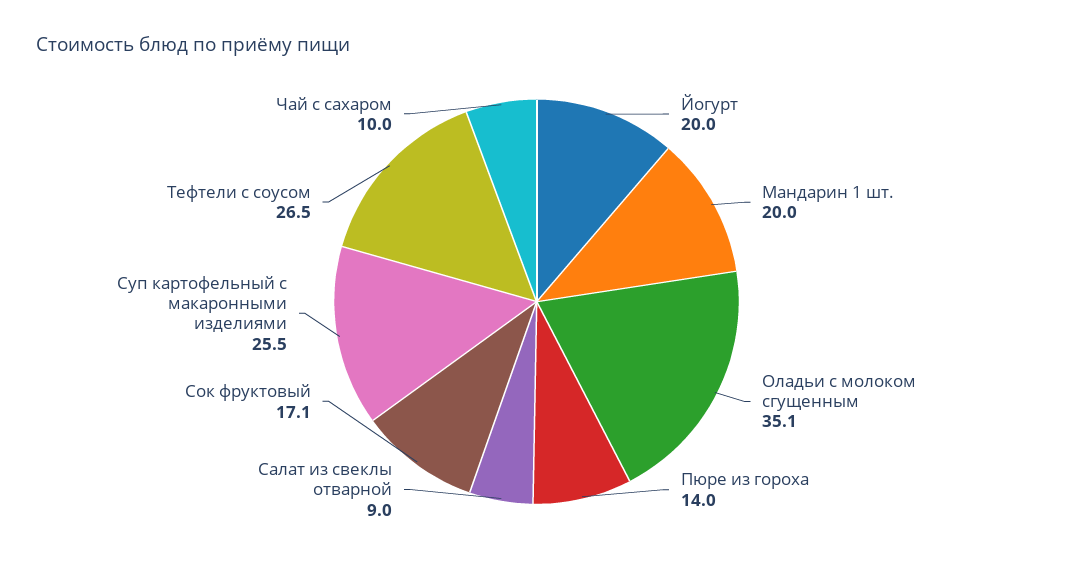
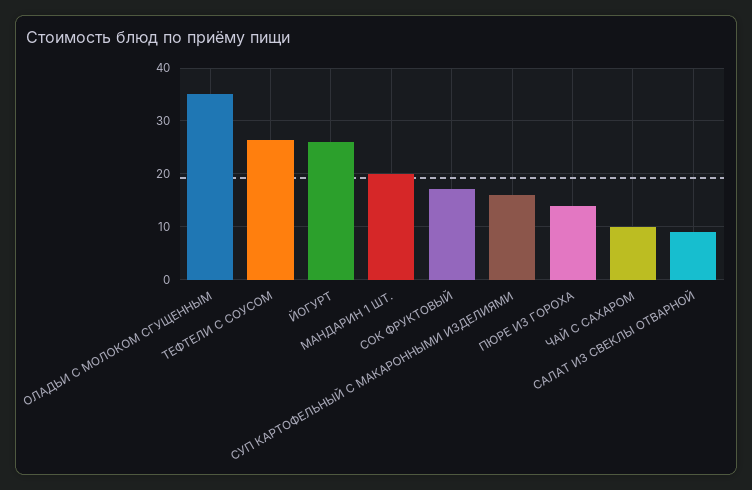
  {
-   "Йогурт": 20,
+   "Йогурт": 26,
    "Мандарин 1 шт.": 20,
    "Оладьи с молоком сгущенным": 35.1,
    "Пюре из гороха": 14,
    "Салат из свеклы отварной": 9,
    "Сок фруктовый": 17.1,
-   "Суп картофельный с макаронными изделиями": 25.5,
+   "Суп картофельный с макаронными изделиями": 16,
    "Тефтели с соусом": 26.5,
    "Чай с сахаром": 10
  }

